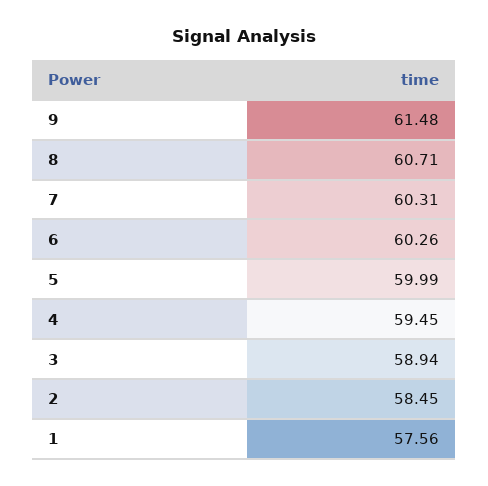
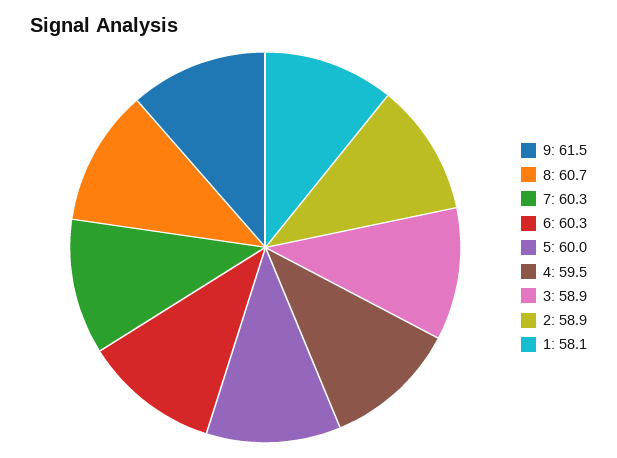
  {
    "9": 61.48,
    "8": 60.71,
    "7": 60.31,
    "6": 60.26,
    "5": 59.99,
    "4": 59.45,
    "3": 58.94,
-   "2": 58.45,
+   "2": 58.9,
-   "1": 57.56
+   "1": 58.1
  }

